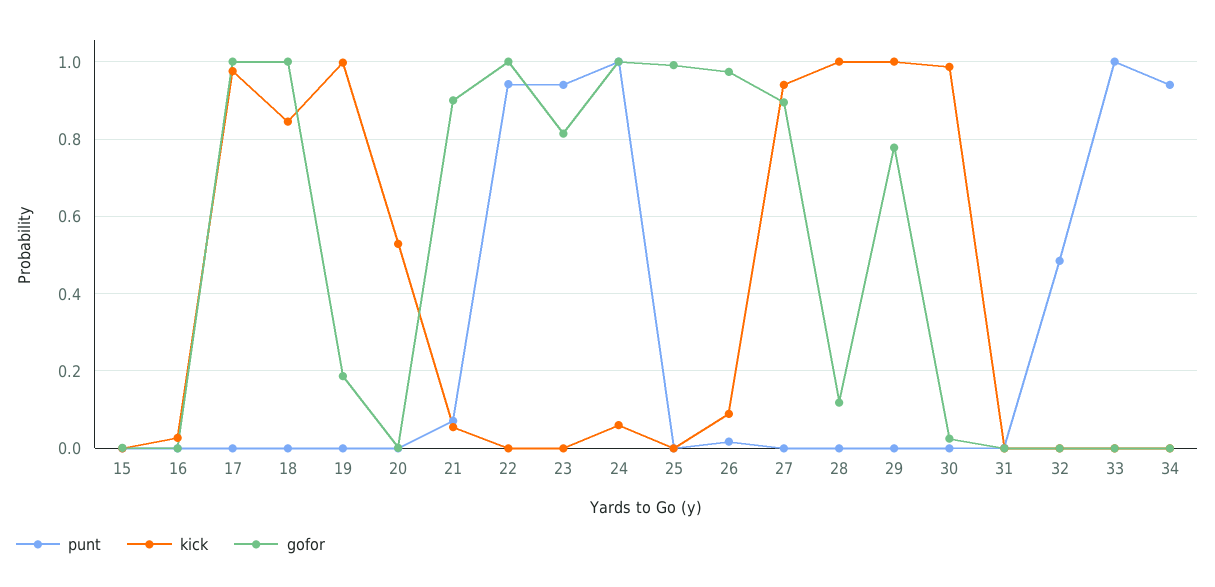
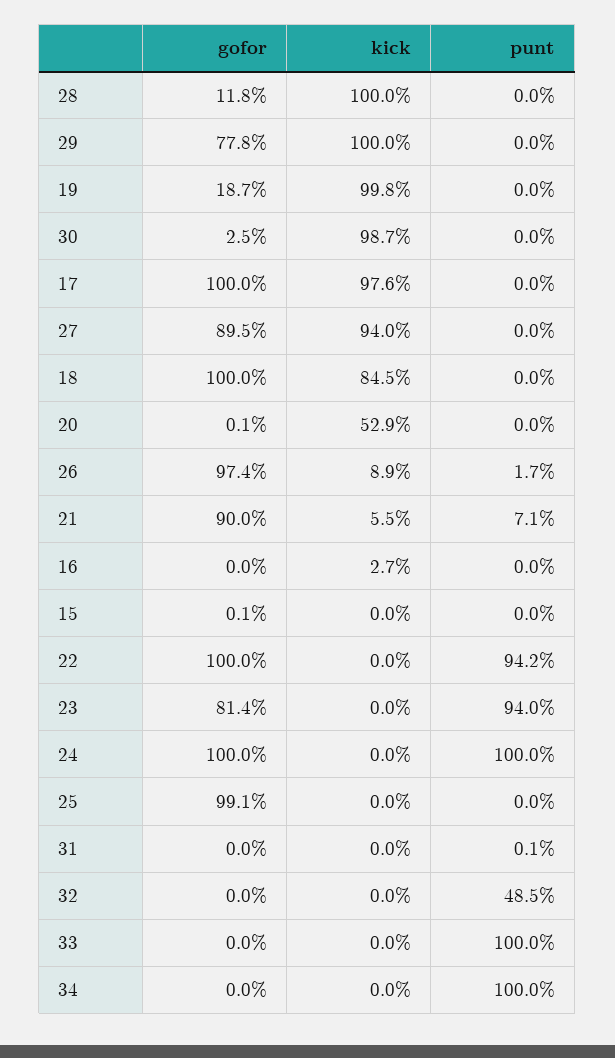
  {
    "punt": {
      "15": 0,
      "16": 0,
      "17": 0,
      "18": 0,
      "19": 0,
      "20": 0,
      "21": 0.071,
      "22": 0.942,
      "23": 0.94,
      "24": 1,
      "25": 0,
      "26": 0.017,
      "27": 0,
      "28": 0,
      "29": 0,
      "30": 0,
      "31": 0.001,
      "32": 0.485,
      "33": 1,
-     "34": 0.94
+     "34": 1
    },
    "kick": {
      "15": 0,
      "16": 0.027,
      "17": 0.976,
      "18": 0.845,
      "19": 0.998,
      "20": 0.529,
      "21": 0.055,
      "22": 0,
      "23": 0,
-     "24": 0.06,
+     "24": 0,
      "25": 0,
      "26": 0.089,
      "27": 0.94,
      "28": 1,
      "29": 1,
      "30": 0.987,
      "31": 0,
      "32": 0,
      "33": 0,
      "34": 0
    },
    "gofor": {
      "15": 0.001,
      "16": 0,
      "17": 1,
      "18": 1,
      "19": 0.187,
      "20": 0.001,
      "21": 0.9,
      "22": 1,
      "23": 0.814,
      "24": 1,
      "25": 0.991,
      "26": 0.974,
      "27": 0.895,
      "28": 0.118,
      "29": 0.778,
      "30": 0.025,
      "31": 0,
      "32": 0,
      "33": 0,
      "34": 0
    }
  }

